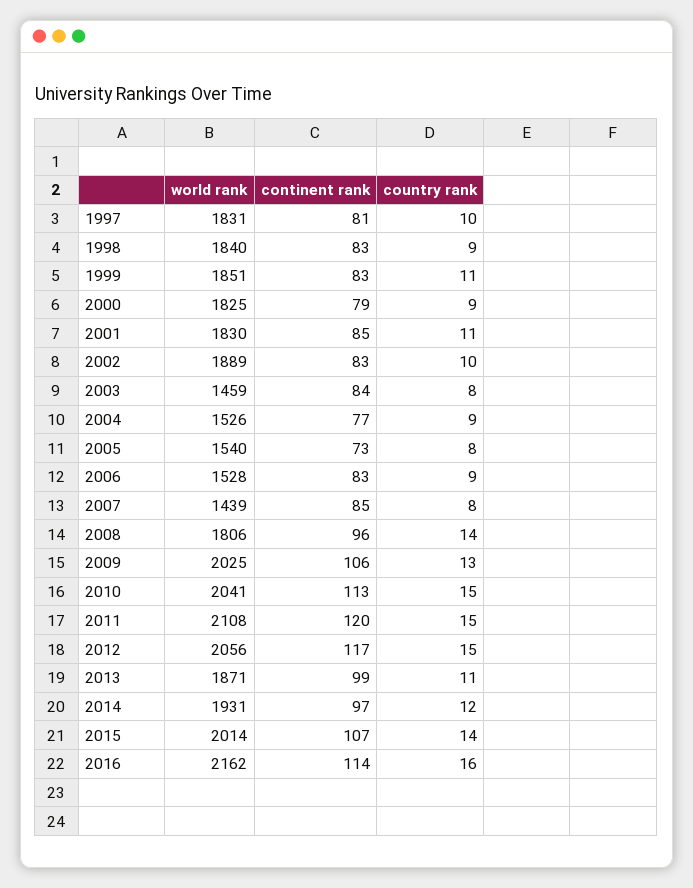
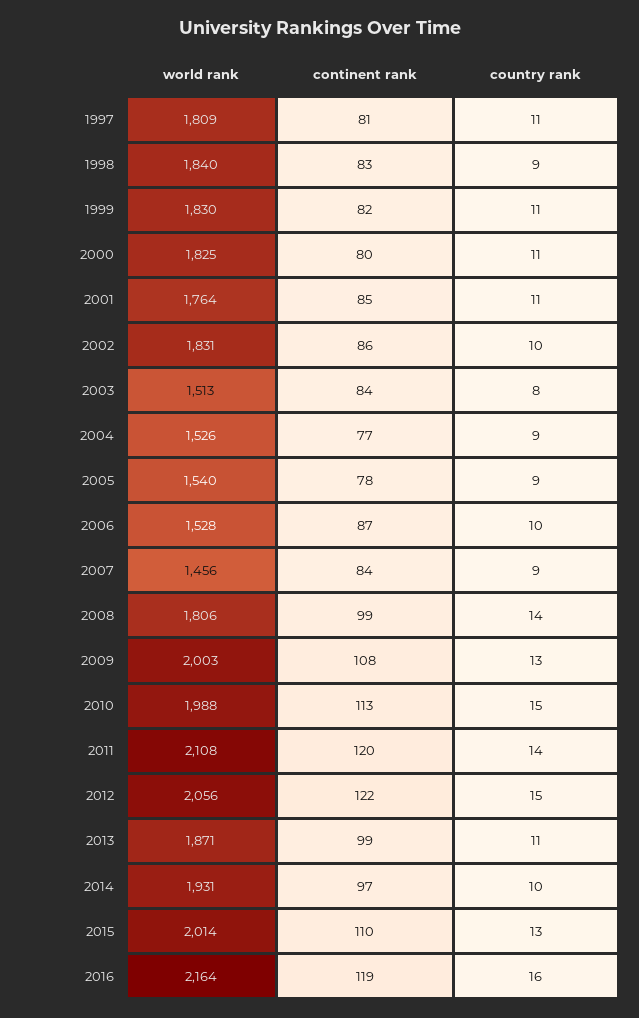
  {
    "world rank": {
-     "1997": 1831,
+     "1997": 1809,
      "1998": 1840,
-     "1999": 1851,
+     "1999": 1830,
      "2000": 1825,
-     "2001": 1830,
+     "2001": 1764,
-     "2002": 1889,
+     "2002": 1831,
-     "2003": 1459,
+     "2003": 1513,
      "2004": 1526,
      "2005": 1540,
      "2006": 1528,
-     "2007": 1439,
+     "2007": 1456,
      "2008": 1806,
-     "2009": 2025,
+     "2009": 2003,
-     "2010": 2041,
+     "2010": 1988,
      "2011": 2108,
      "2012": 2056,
      "2013": 1871,
      "2014": 1931,
      "2015": 2014,
-     "2016": 2162
+     "2016": 2164
    },
    "continent rank": {
      "1997": 81,
      "1998": 83,
-     "1999": 83,
+     "1999": 82,
-     "2000": 79,
+     "2000": 80,
      "2001": 85,
-     "2002": 83,
+     "2002": 86,
      "2003": 84,
      "2004": 77,
-     "2005": 73,
+     "2005": 78,
-     "2006": 83,
+     "2006": 87,
-     "2007": 85,
+     "2007": 84,
-     "2008": 96,
+     "2008": 99,
-     "2009": 106,
+     "2009": 108,
      "2010": 113,
      "2011": 120,
-     "2012": 117,
+     "2012": 122,
      "2013": 99,
      "2014": 97,
-     "2015": 107,
+     "2015": 110,
-     "2016": 114
+     "2016": 119
    },
    "country rank": {
-     "1997": 10,
+     "1997": 11,
      "1998": 9,
      "1999": 11,
-     "2000": 9,
+     "2000": 11,
      "2001": 11,
      "2002": 10,
      "2003": 8,
      "2004": 9,
-     "2005": 8,
+     "2005": 9,
-     "2006": 9,
+     "2006": 10,
-     "2007": 8,
+     "2007": 9,
      "2008": 14,
      "2009": 13,
      "2010": 15,
-     "2011": 15,
+     "2011": 14,
      "2012": 15,
      "2013": 11,
-     "2014": 12,
+     "2014": 10,
-     "2015": 14,
+     "2015": 13,
      "2016": 16
    }
  }

